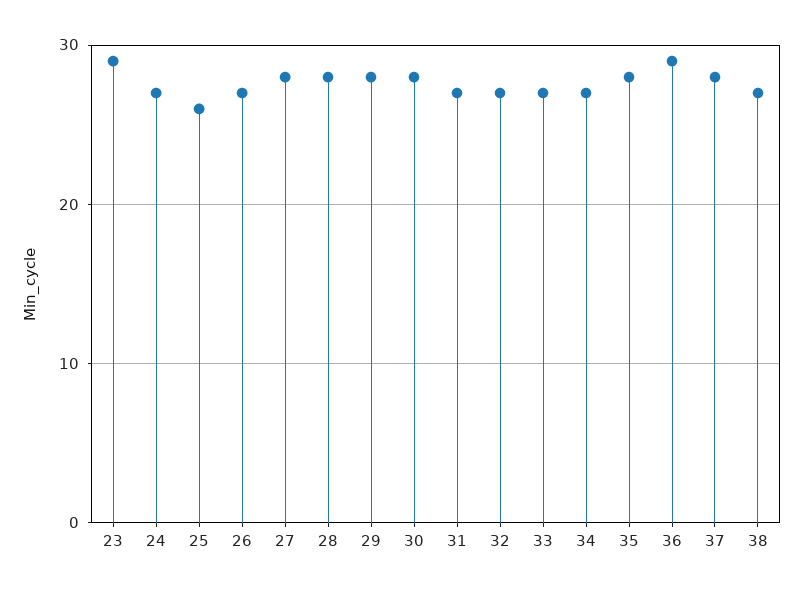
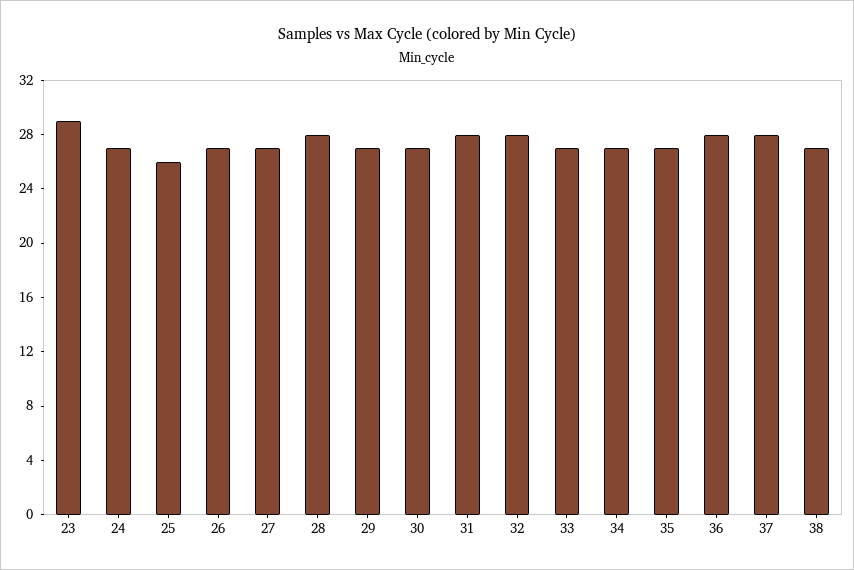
  {
    "23": 29,
    "24": 27,
    "25": 26,
    "26": 27,
-   "27": 28,
+   "27": 27,
    "28": 28,
-   "29": 28,
+   "29": 27,
-   "30": 28,
+   "30": 27,
-   "31": 27,
+   "31": 28,
-   "32": 27,
+   "32": 28,
    "33": 27,
    "34": 27,
-   "35": 28,
+   "35": 27,
-   "36": 29,
+   "36": 28,
    "37": 28,
    "38": 27
  }

